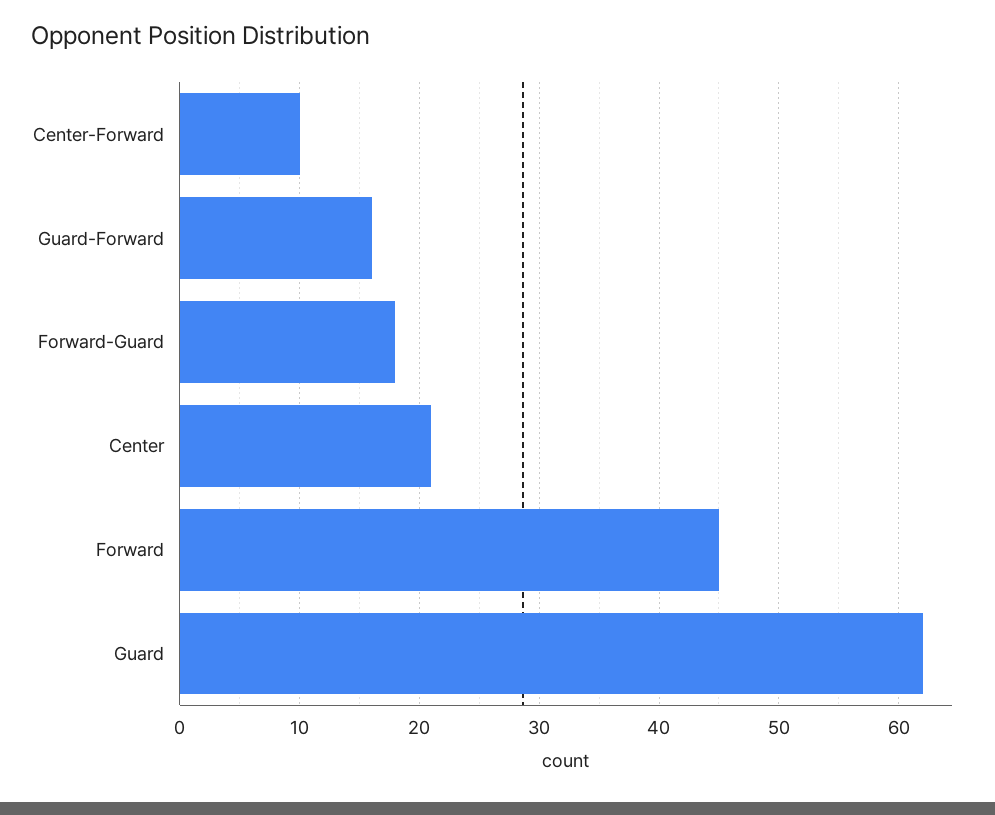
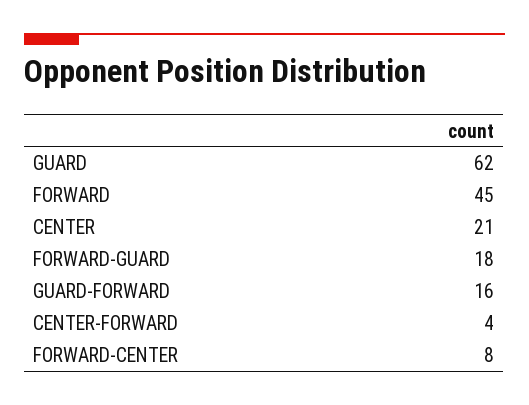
  {
-   "Center-Forward": 10,
+   "Center-Forward": 4,
    "Guard-Forward": 16,
    "Forward-Guard": 18,
    "Center": 21,
    "Forward": 45,
-   "Guard": 62
+   "Guard": 62,
+   "FORWARD-CENTER": 8
  }

